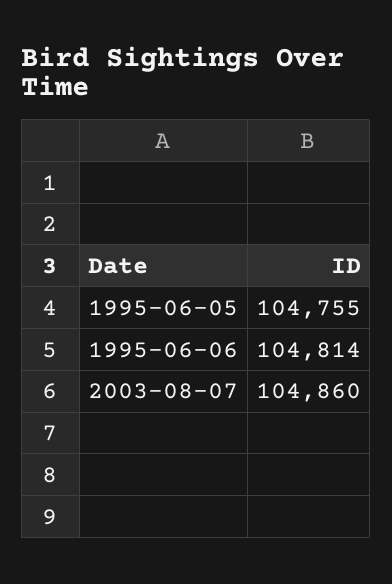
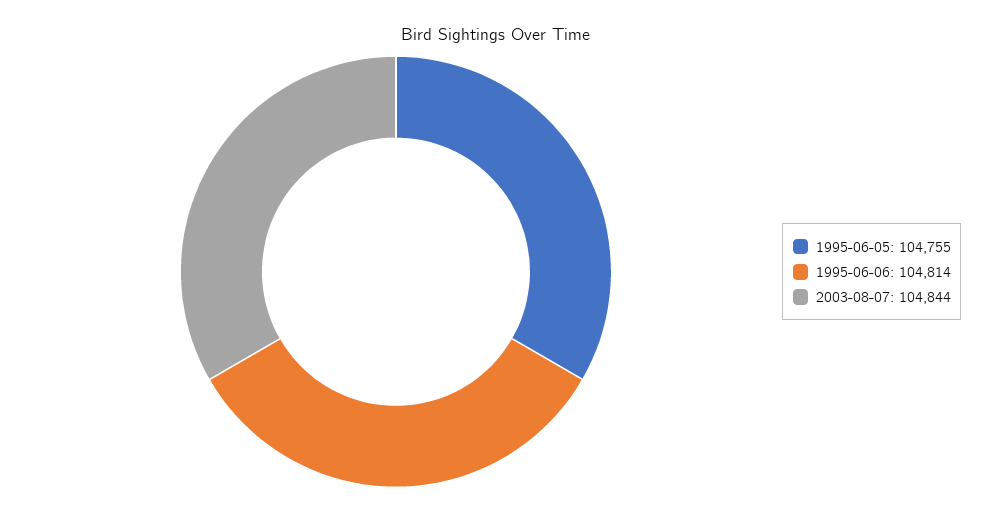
  {
    "1995-06-05": 104755,
    "1995-06-06": 104814,
-   "2003-08-07": 104860
+   "2003-08-07": 104844
  }

